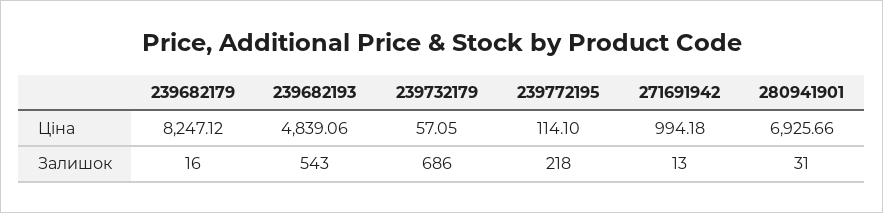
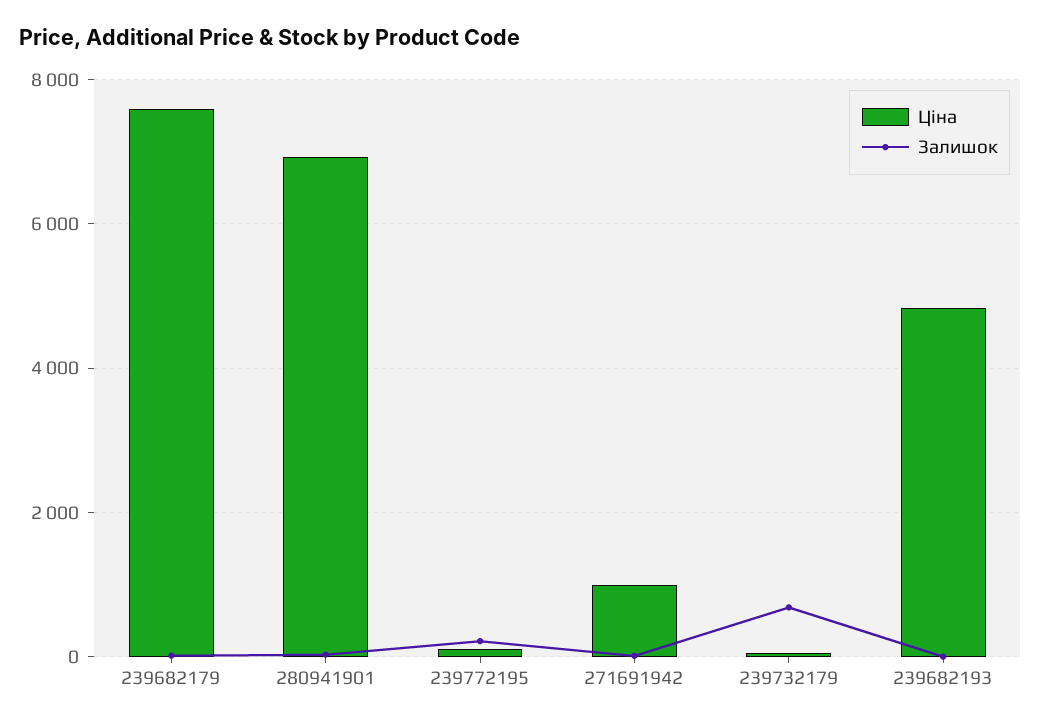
  {
    "Ціна": {
-     "239682179": 8247.12,
+     "239682179": 7600,
      "239682193": 4839.06,
      "239732179": 57.05,
      "239772195": 114.1,
      "271691942": 994.18,
      "280941901": 6925.66
    },
    "Залишок": {
      "239682179": 16,
-     "239682193": 543,
+     "239682193": 0,
      "239732179": 686,
      "239772195": 218,
      "271691942": 13,
      "280941901": 31
    }
  }

